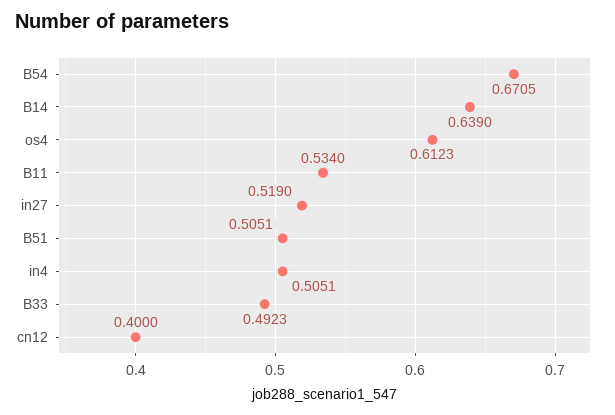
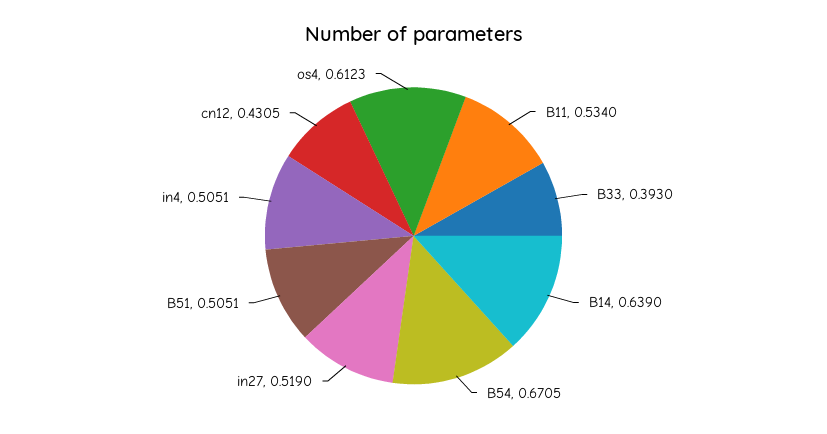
  {
    "B54": 0.6705,
    "B14": 0.639,
    "os4": 0.6123,
    "B11": 0.534,
    "in27": 0.519,
    "B51": 0.5051,
    "in4": 0.5051,
-   "B33": 0.4923,
+   "B33": 0.393,
-   "cn12": 0.4
+   "cn12": 0.4305
  }

